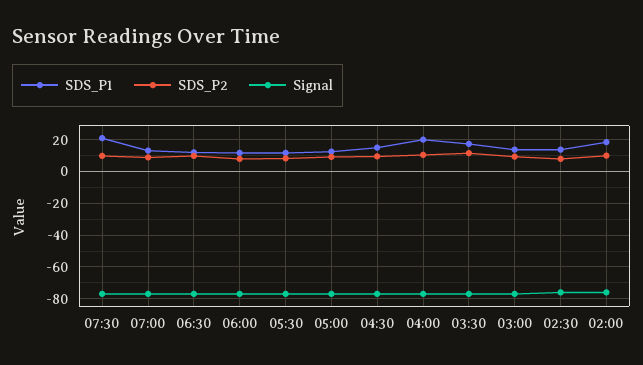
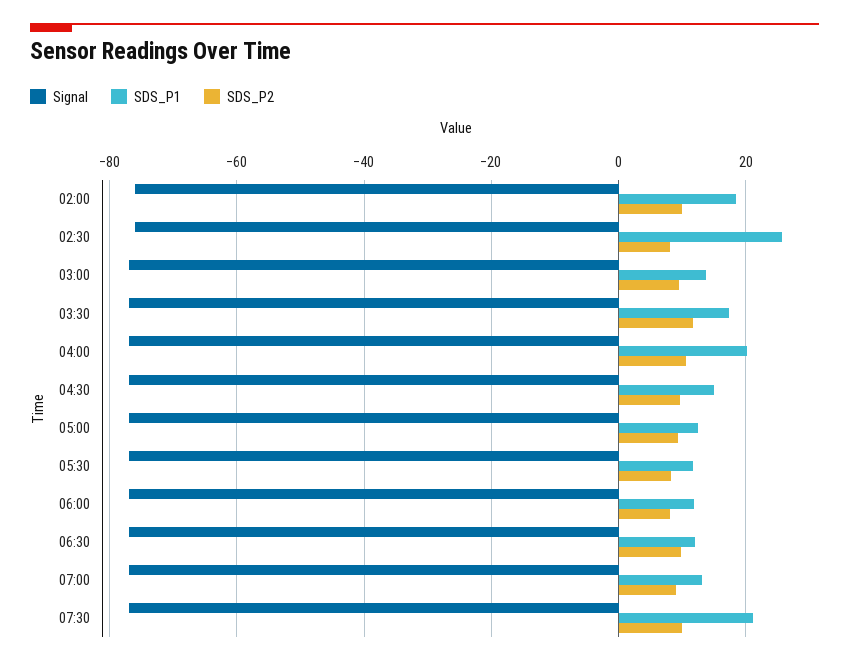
  {
    "SDS_P1": {
      "07:30": 22,
      "07:00": 14,
      "06:30": 12,
      "06:00": 12,
      "05:30": 12,
      "05:00": 12,
      "04:30": 16,
      "04:00": 20,
      "03:30": 18,
      "03:00": 14,
-     "02:30": 15,
+     "02:30": 26,
      "02:00": 18
    },
    "SDS_P2": {
      "07:30": 10,
      "07:00": 10,
      "06:30": 10,
      "06:00": 8,
      "05:30": 8,
      "05:00": 10,
      "04:30": 10,
      "04:00": 10,
      "03:30": 12,
      "03:00": 10,
      "02:30": 8,
      "02:00": 10
    },
    "Signal": {
      "07:30": -78,
      "07:00": -78,
      "06:30": -78,
      "06:00": -78,
      "05:30": -78,
      "05:00": -78,
      "04:30": -78,
      "04:00": -78,
      "03:30": -78,
      "03:00": -78,
      "02:30": -76,
      "02:00": -76
    }
  }

